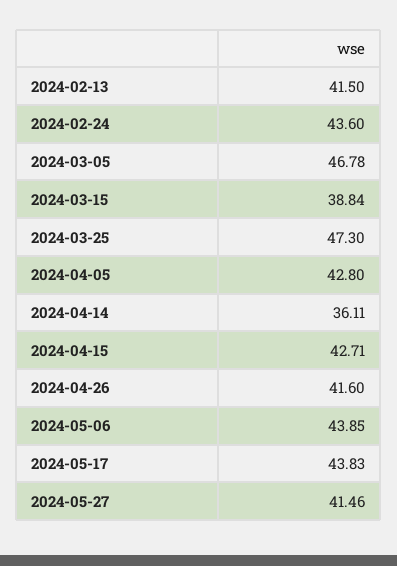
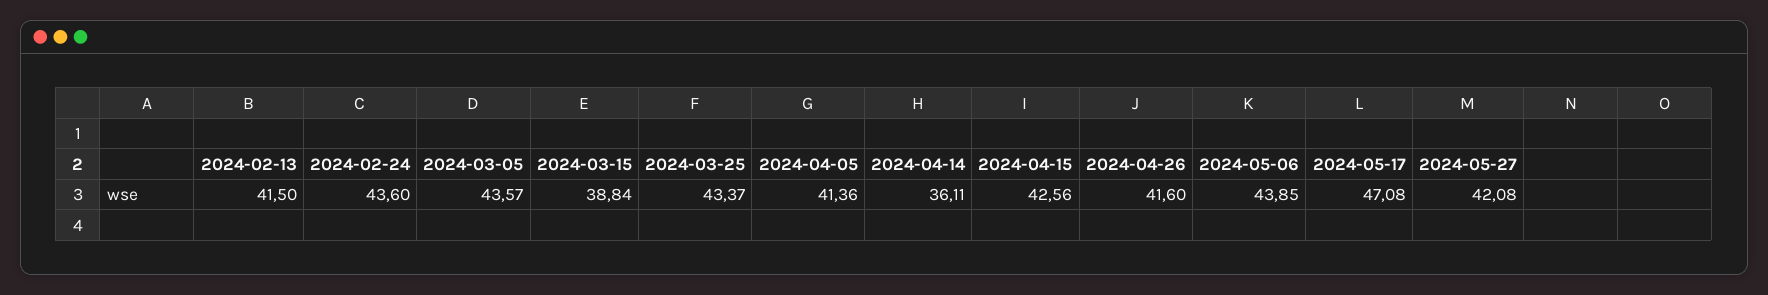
  {
    "2024-02-13": 41.5,
    "2024-02-24": 43.6,
-   "2024-03-05": 46.78,
+   "2024-03-05": 43.57,
    "2024-03-15": 38.84,
-   "2024-03-25": 47.3,
+   "2024-03-25": 43.37,
-   "2024-04-05": 42.8,
+   "2024-04-05": 41.36,
    "2024-04-14": 36.11,
-   "2024-04-15": 42.71,
+   "2024-04-15": 42.56,
    "2024-04-26": 41.6,
    "2024-05-06": 43.85,
-   "2024-05-17": 43.83,
+   "2024-05-17": 47.08,
-   "2024-05-27": 41.46
+   "2024-05-27": 42.08
  }

